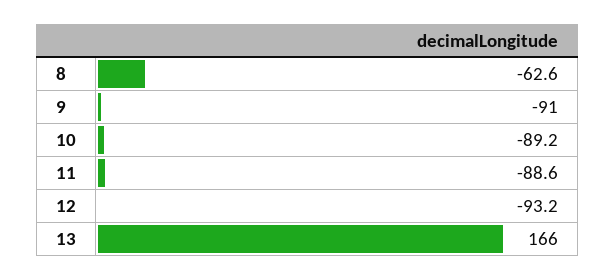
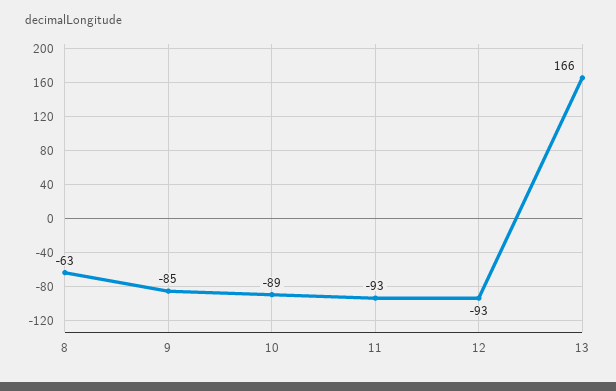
  {
    "8": -62.6,
-   "9": -91,
+   "9": -85,
    "10": -89.2,
-   "11": -88.6,
+   "11": -93,
    "12": -93.2,
    "13": 166
  }

